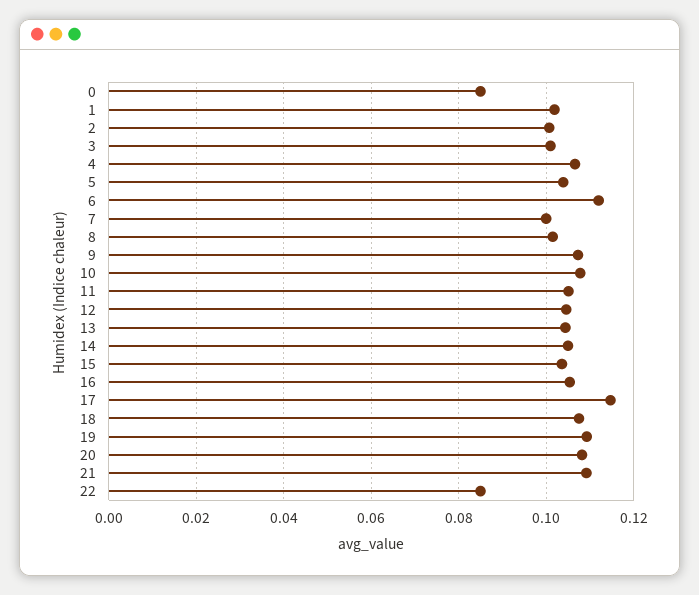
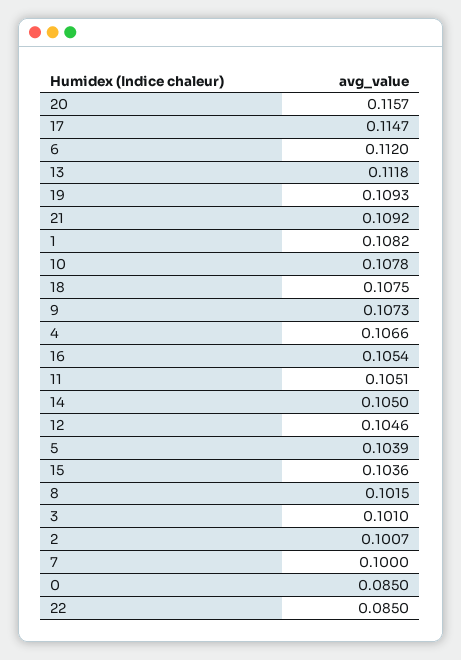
  {
    "0": 0.085,
-   "1": 0.102,
+   "1": 0.1082,
    "2": 0.1007,
    "3": 0.101,
    "4": 0.1066,
    "5": 0.1039,
    "6": 0.112,
    "7": 0.1,
    "8": 0.1015,
    "9": 0.1073,
    "10": 0.1078,
    "11": 0.1051,
    "12": 0.1046,
-   "13": 0.104,
+   "13": 0.1118,
    "14": 0.105,
    "15": 0.1036,
    "16": 0.1054,
    "17": 0.1147,
    "18": 0.1075,
    "19": 0.1093,
-   "20": 0.108,
+   "20": 0.1157,
    "21": 0.1092,
    "22": 0.085
  }

